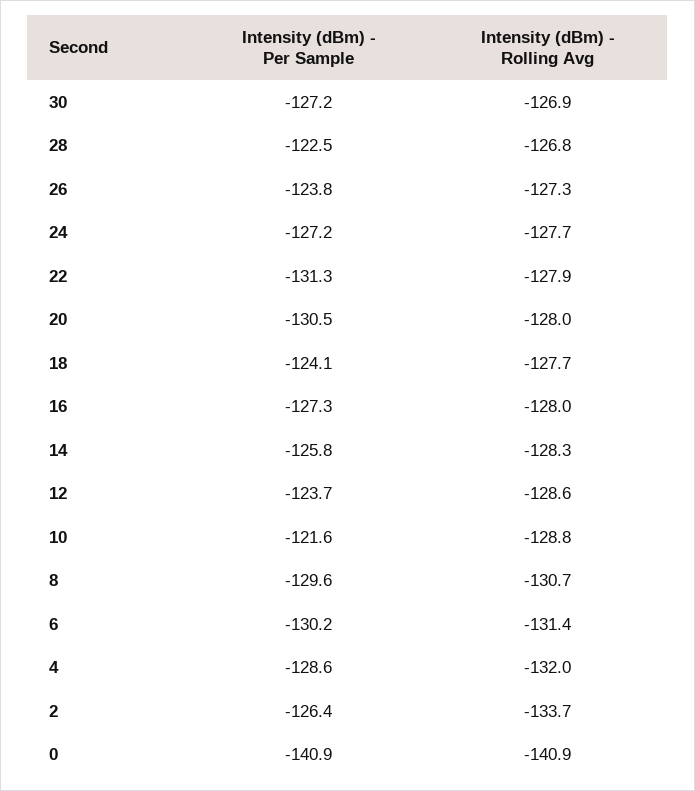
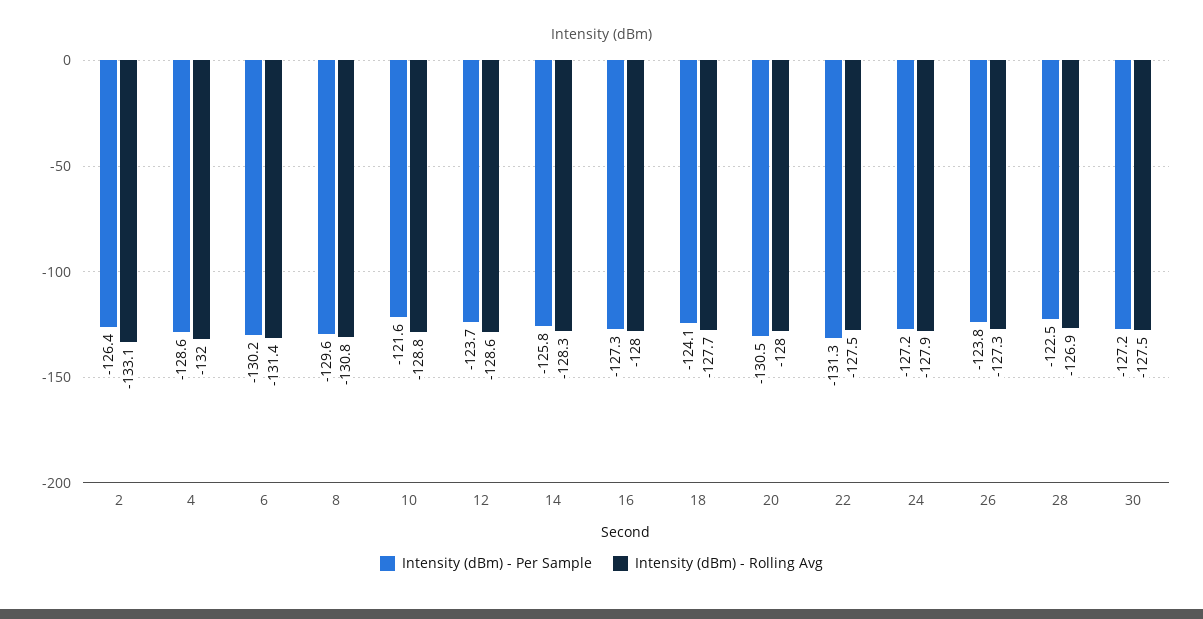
  {
    "Intensity (dBm) - Per Sample": {
      "30": -127.2,
      "28": -122.5,
      "26": -123.8,
      "24": -127.2,
      "22": -131.3,
      "20": -130.5,
      "18": -124.1,
      "16": -127.3,
      "14": -125.8,
      "12": -123.7,
      "10": -121.6,
      "8": -129.6,
      "6": -130.2,
      "4": -128.6,
-     "2": -126.4,
+     "2": -126.4
-     "0": -140.9
    },
    "Intensity (dBm) - Rolling Avg": {
-     "30": -126.9,
+     "30": -127.5,
-     "28": -126.8,
+     "28": -126.9,
      "26": -127.3,
-     "24": -127.7,
+     "24": -127.9,
-     "22": -127.9,
+     "22": -127.5,
      "20": -128,
      "18": -127.7,
      "16": -128,
      "14": -128.3,
      "12": -128.6,
      "10": -128.8,
-     "8": -130.7,
+     "8": -130.8,
      "6": -131.4,
      "4": -132,
-     "2": -133.7,
+     "2": -133.1
-     "0": -140.9
    }
  }

